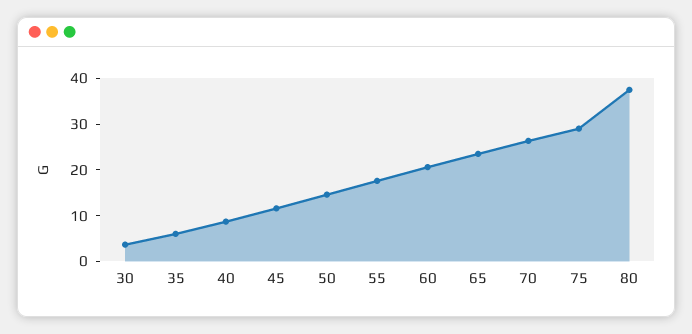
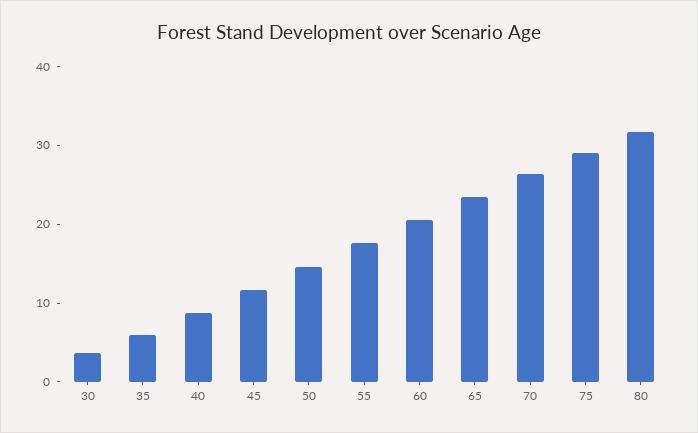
  {
    "30": 4,
    "35": 6,
    "40": 8,
    "45": 12,
    "50": 14,
    "55": 18,
    "60": 20,
    "65": 24,
    "70": 26,
    "75": 30,
-   "80": 38
+   "80": 32
  }

